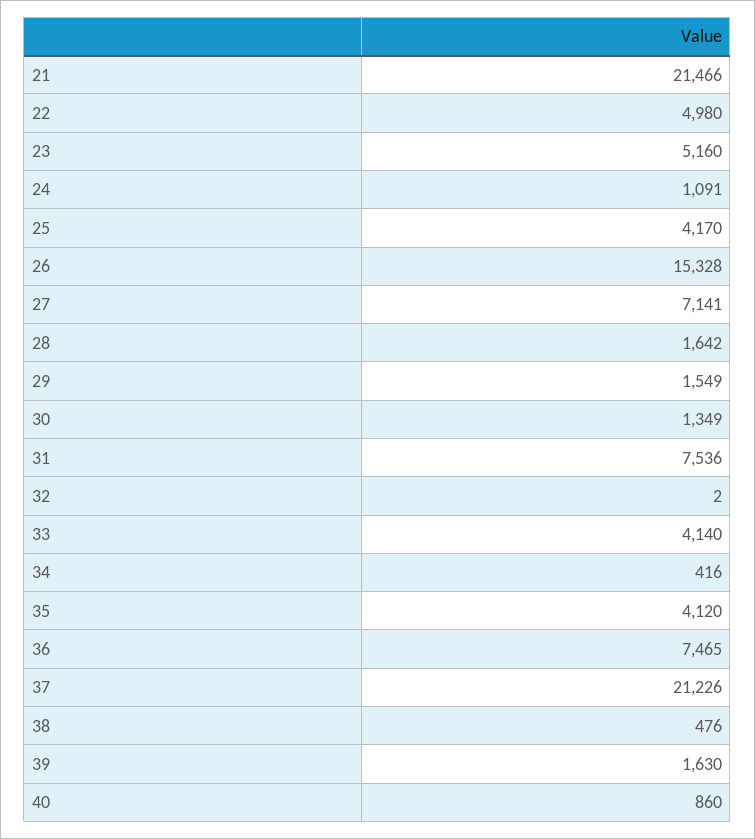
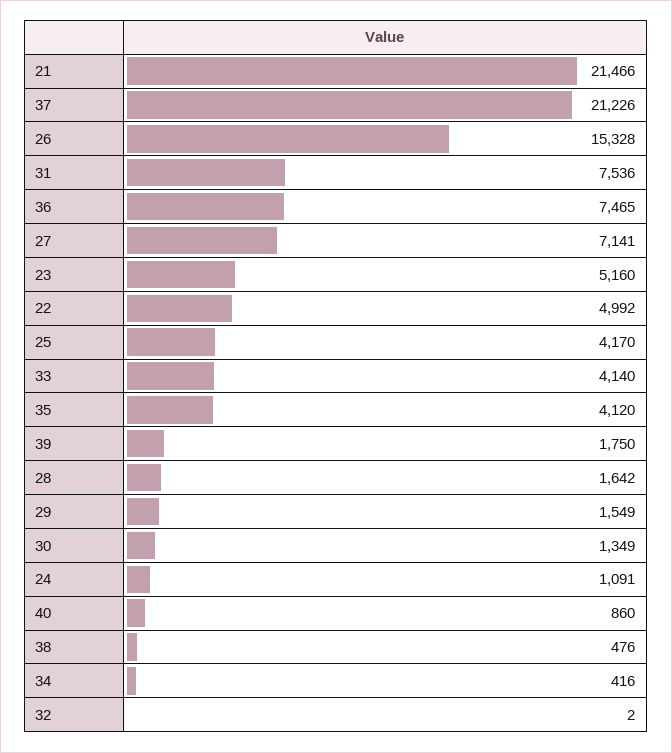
  {
    "21": 21466,
-   "22": 4980,
+   "22": 4992,
    "23": 5160,
    "24": 1091,
    "25": 4170,
    "26": 15328,
    "27": 7141,
    "28": 1642,
    "29": 1549,
    "30": 1349,
    "31": 7536,
    "32": 2,
    "33": 4140,
    "34": 416,
    "35": 4120,
    "36": 7465,
    "37": 21226,
    "38": 476,
-   "39": 1630,
+   "39": 1750,
    "40": 860
  }

